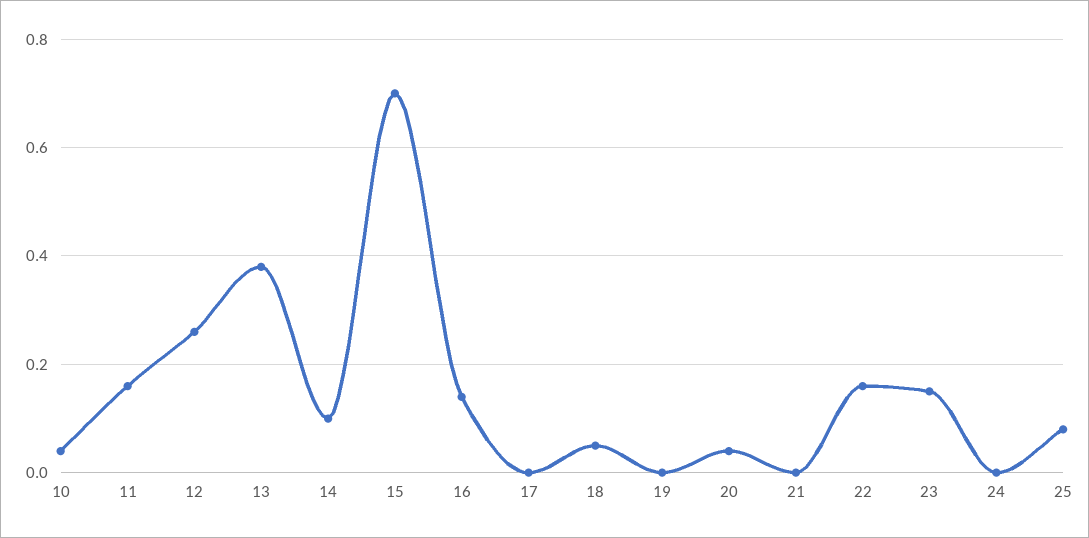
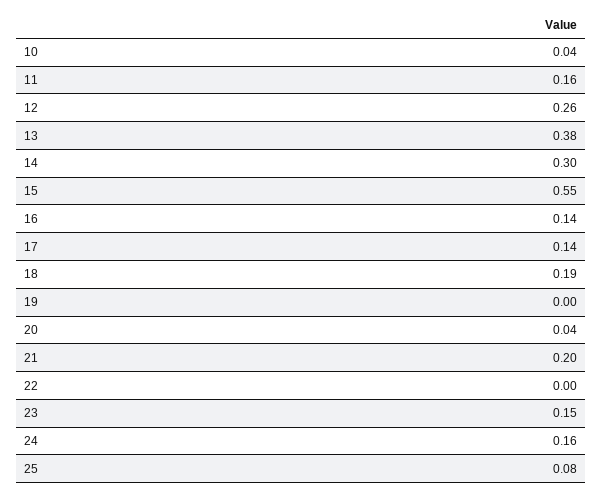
  {
    "10": 0.04,
    "11": 0.16,
    "12": 0.26,
    "13": 0.38,
-   "14": 0.1,
+   "14": 0.3,
-   "15": 0.7,
+   "15": 0.55,
    "16": 0.14,
-   "17": 0,
+   "17": 0.14,
-   "18": 0.05,
+   "18": 0.19,
    "19": 0,
    "20": 0.04,
-   "21": 0,
+   "21": 0.2,
-   "22": 0.15,
+   "22": 0,
    "23": 0.15,
-   "24": 0,
+   "24": 0.16,
    "25": 0.08
  }

